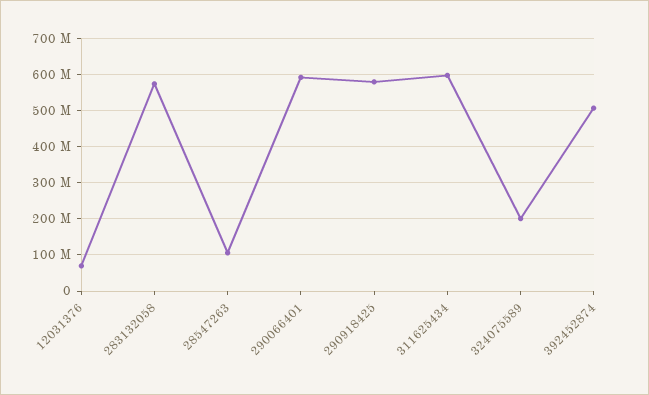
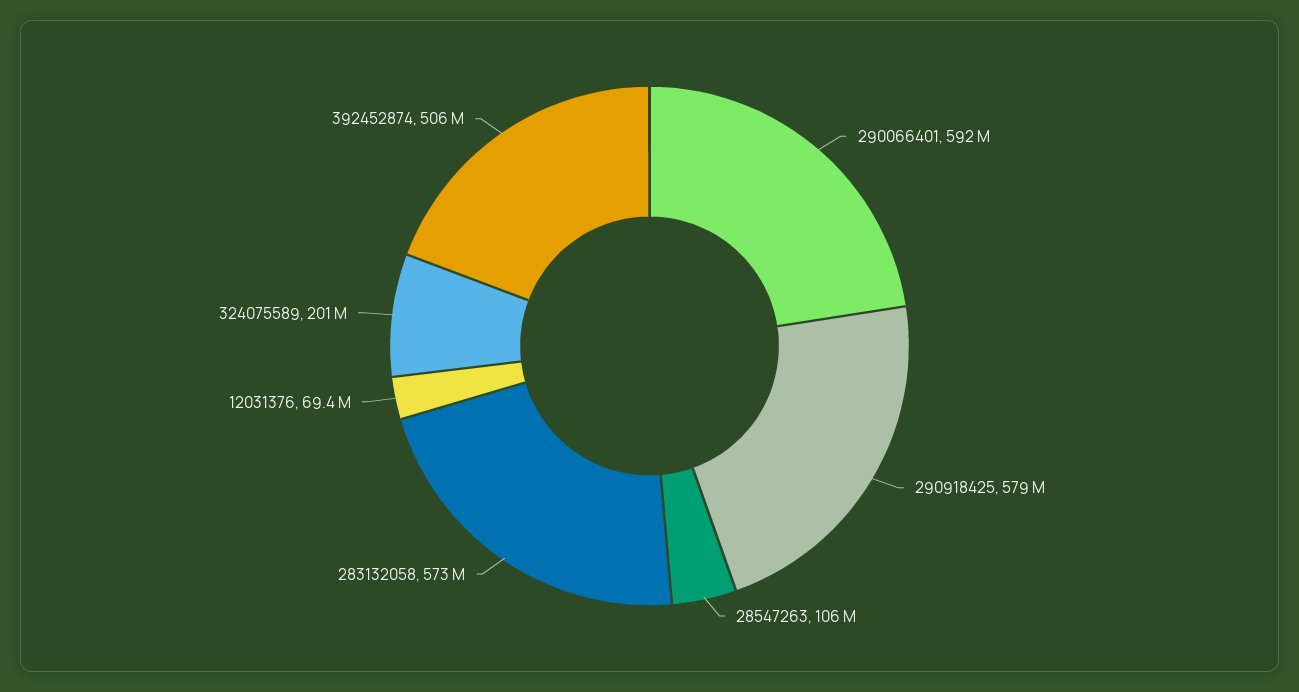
  {
    "12031376": 69400000,
    "283132058": 573000000,
    "28547263": 106000000,
    "290066401": 592000000,
    "290918425": 579000000,
-   "311625434": 600000000,
    "324075589": 201000000,
    "392452874": 506000000
  }

